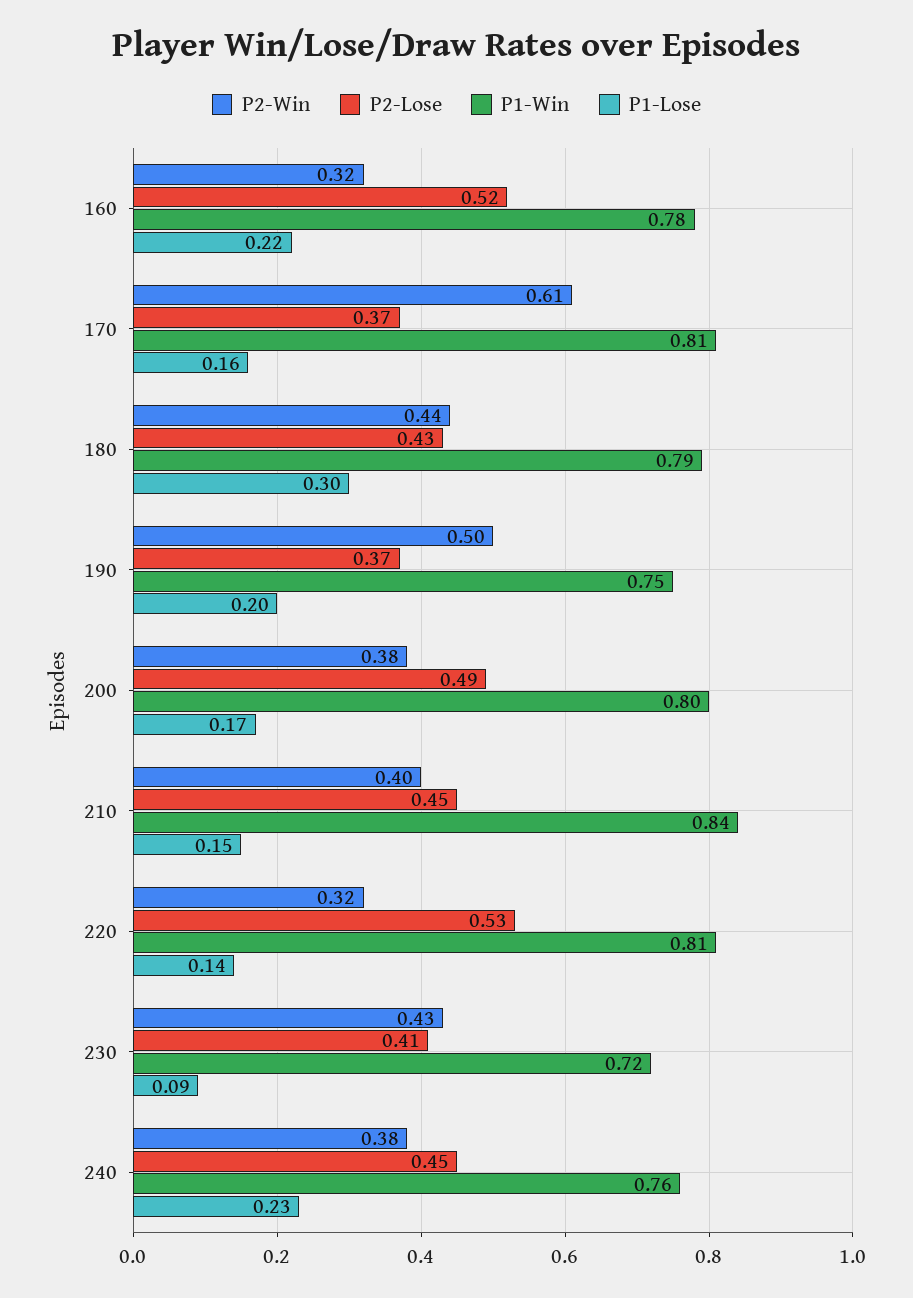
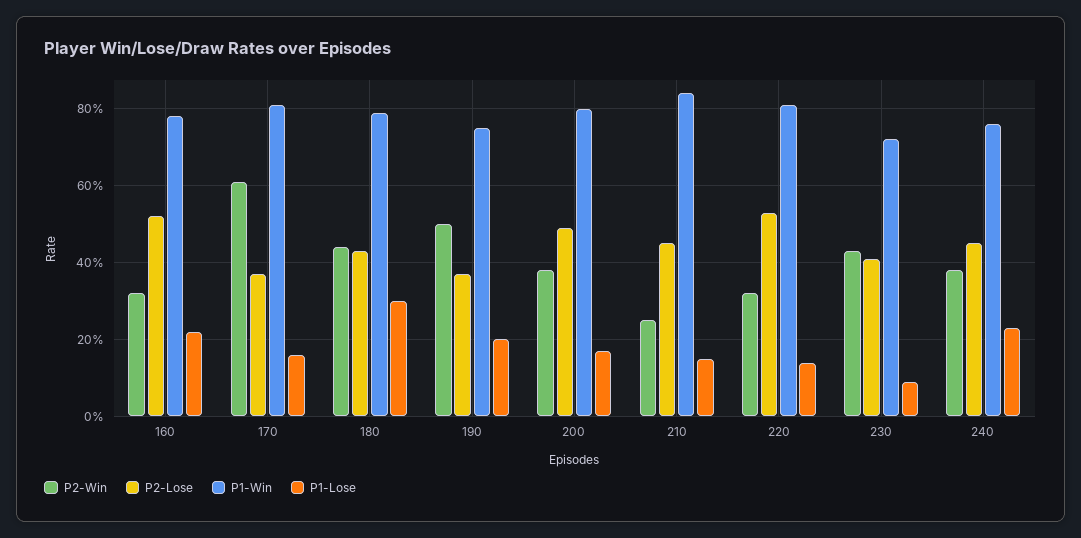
  {
    "P2-Win": {
      "160": 0.32,
      "170": 0.61,
      "180": 0.44,
      "190": 0.5,
      "200": 0.38,
-     "210": 0.4,
+     "210": 0.25,
      "220": 0.32,
      "230": 0.43,
      "240": 0.38
    },
    "P2-Lose": {
      "160": 0.52,
      "170": 0.37,
      "180": 0.43,
      "190": 0.37,
      "200": 0.49,
      "210": 0.45,
      "220": 0.53,
      "230": 0.41,
      "240": 0.45
    },
    "P1-Win": {
      "160": 0.78,
      "170": 0.81,
      "180": 0.79,
      "190": 0.75,
      "200": 0.8,
      "210": 0.84,
      "220": 0.81,
      "230": 0.72,
      "240": 0.76
    },
    "P1-Lose": {
      "160": 0.22,
      "170": 0.16,
      "180": 0.3,
      "190": 0.2,
      "200": 0.17,
      "210": 0.15,
      "220": 0.14,
      "230": 0.09,
      "240": 0.23
    }
  }

